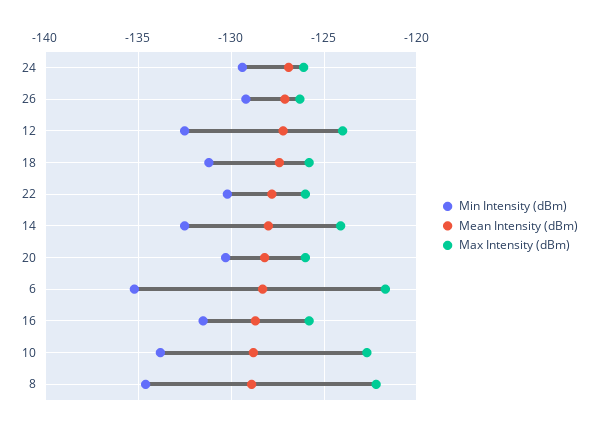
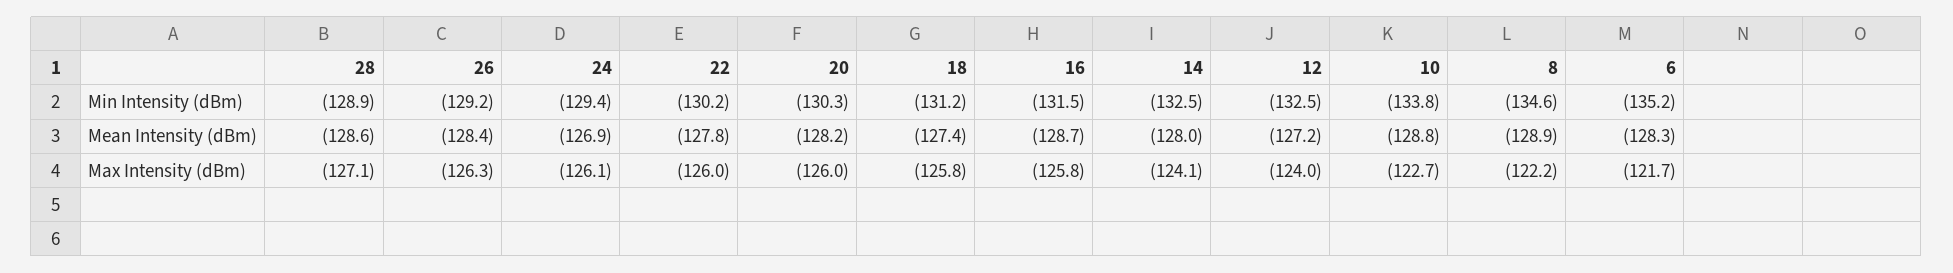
  {
    "Min Intensity (dBm)": {
      "24": -129.4,
      "26": -129.2,
      "12": -132.5,
      "18": -131.2,
      "22": -130.2,
      "14": -132.5,
      "20": -130.3,
      "6": -135.2,
      "16": -131.5,
      "10": -133.8,
-     "8": -134.6
+     "8": -134.6,
+     "28": -128.9
    },
    "Mean Intensity (dBm)": {
      "24": -126.9,
-     "26": -127,
+     "26": -128.4,
      "12": -127.2,
      "18": -127.4,
      "22": -127.8,
      "14": -128,
      "20": -128.2,
      "6": -128.3,
      "16": -128.7,
      "10": -128.8,
-     "8": -128.9
+     "8": -128.9,
+     "28": -128.6
    },
    "Max Intensity (dBm)": {
      "24": -126.1,
      "26": -126.3,
      "12": -124,
      "18": -125.8,
      "22": -126,
      "14": -124.1,
      "20": -126,
      "6": -121.7,
      "16": -125.8,
      "10": -122.7,
-     "8": -122.2
+     "8": -122.2,
+     "28": -127.1
    }
  }

